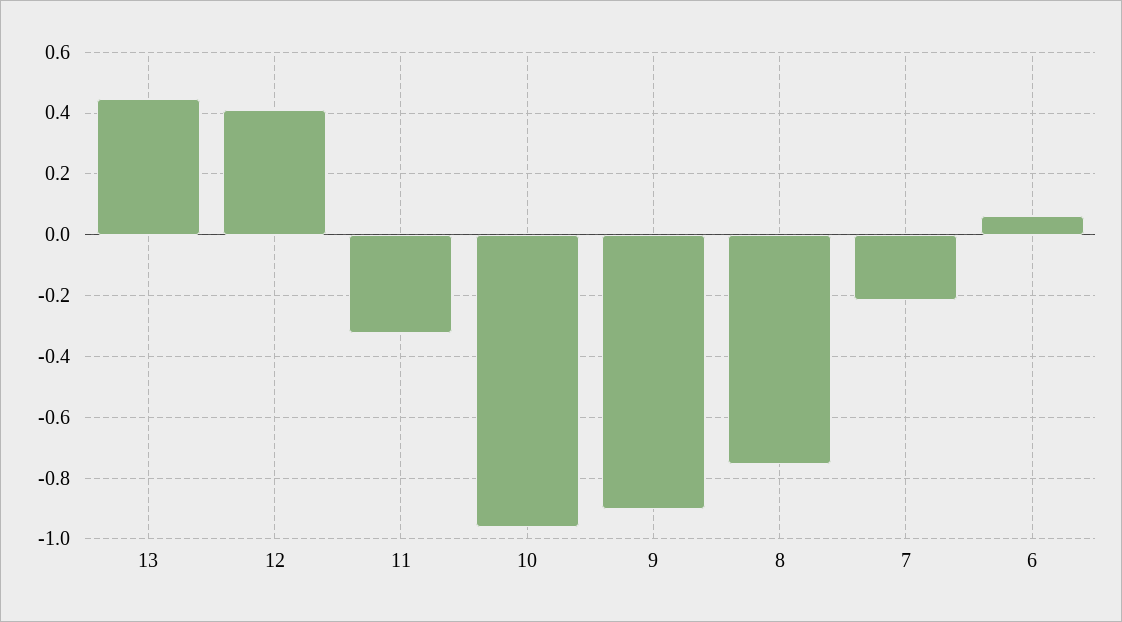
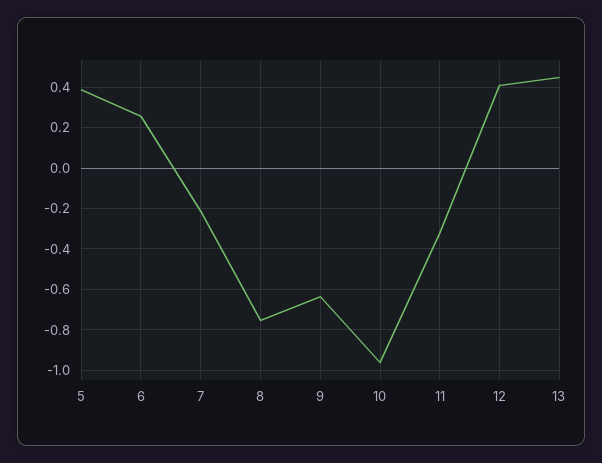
  {
    "13": 0.44,
    "12": 0.4,
    "11": -0.32,
    "10": -0.96,
-   "9": -0.9,
+   "9": -0.65,
    "8": -0.76,
    "7": -0.22,
-   "6": 0.06
+   "6": 0.25,
+   "5": 0.4
  }

